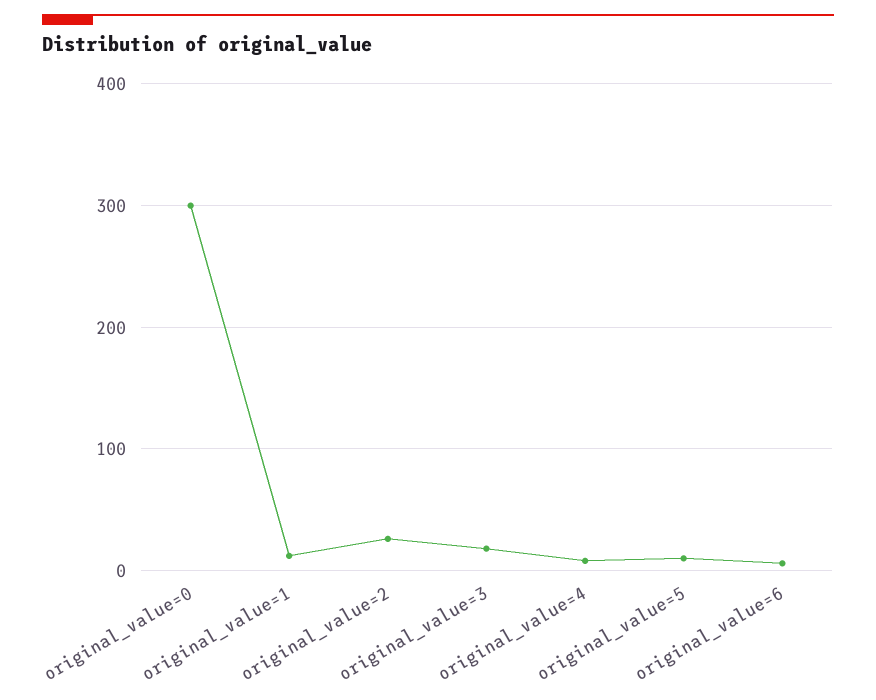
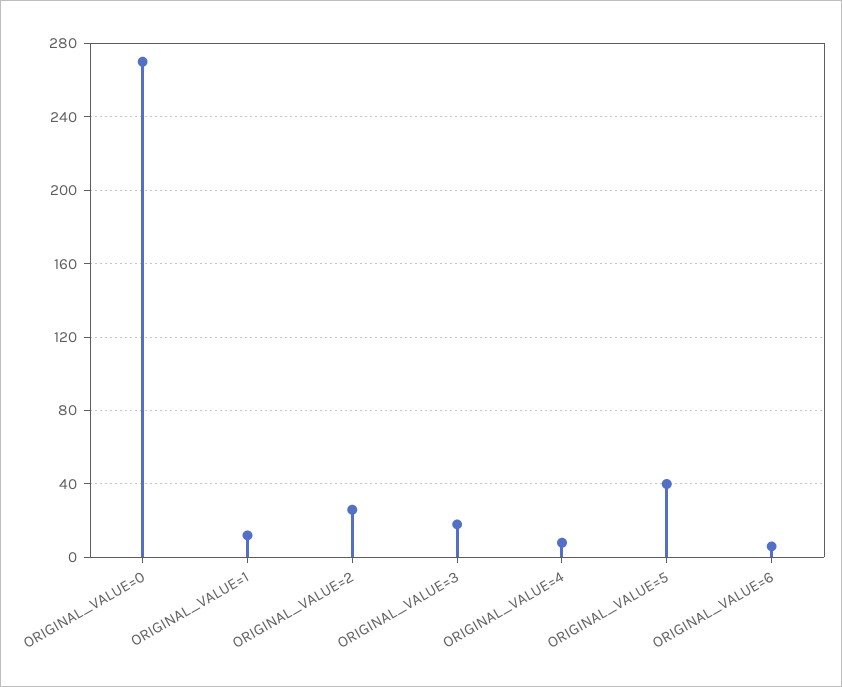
  {
-   "original_value=0": 300,
+   "original_value=0": 270,
    "original_value=1": 10,
    "original_value=2": 25,
    "original_value=3": 20,
    "original_value=4": 10,
-   "original_value=5": 10,
+   "original_value=5": 40,
    "original_value=6": 5
  }

